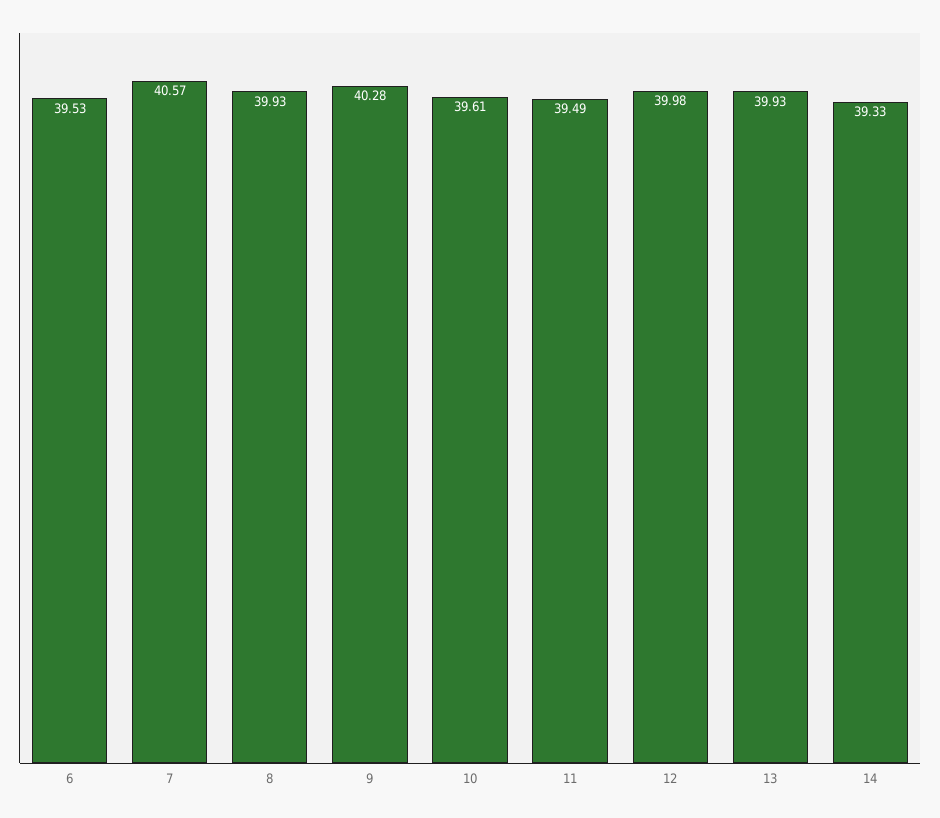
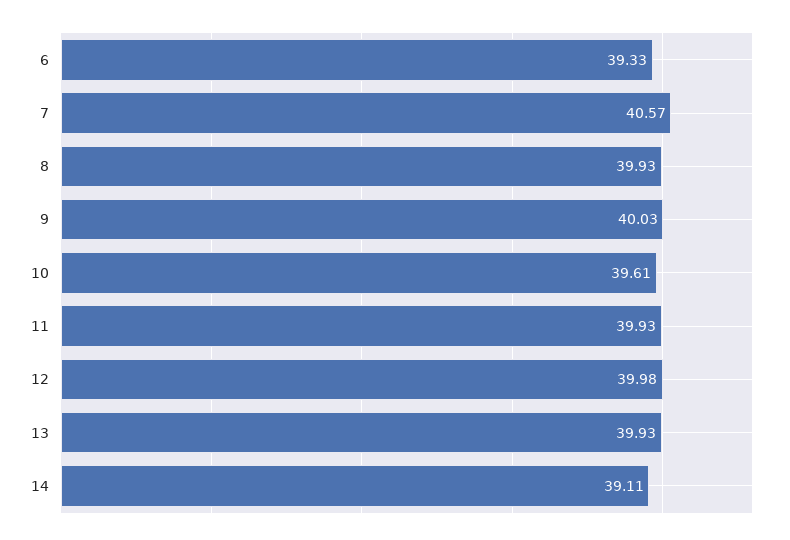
  {
-   "6": 39.53,
+   "6": 39.33,
    "7": 40.57,
    "8": 39.93,
-   "9": 40.28,
+   "9": 40.03,
    "10": 39.61,
-   "11": 39.49,
+   "11": 39.93,
    "12": 39.98,
    "13": 39.93,
-   "14": 39.33
+   "14": 39.11
  }

